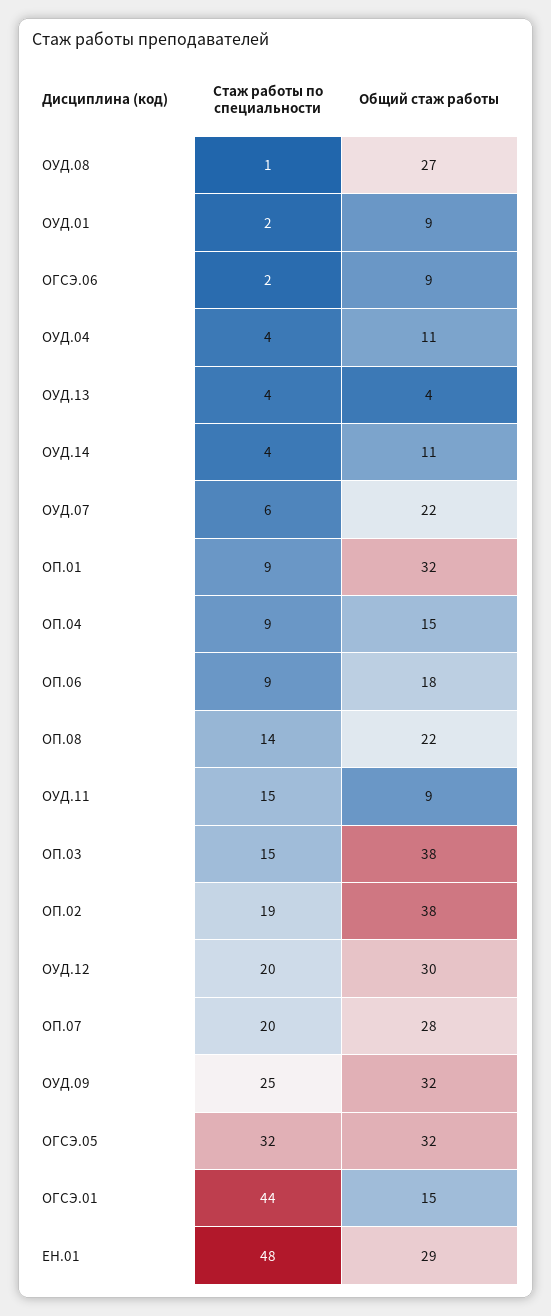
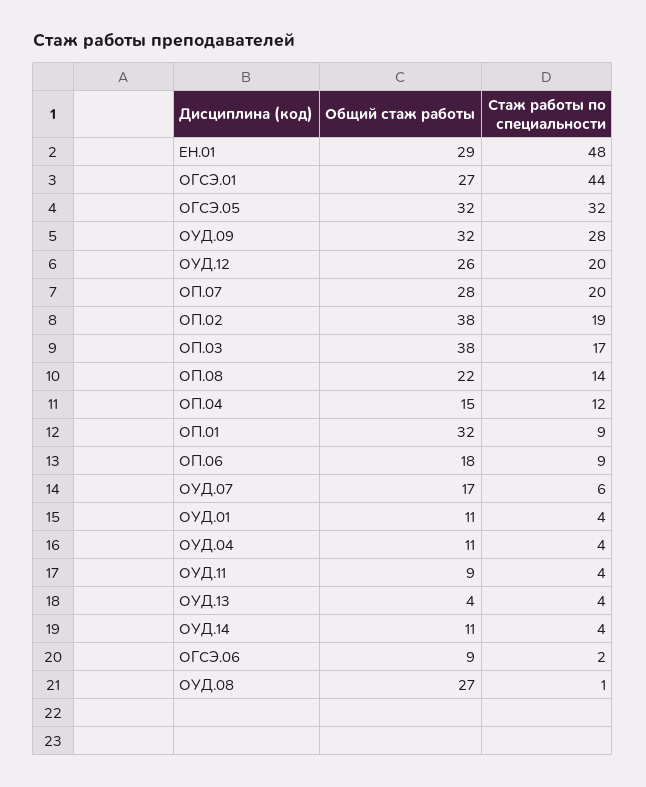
  {
    "Стаж работы по специальности": {
      "ОУД.08": 1,
-     "ОУД.01": 2,
+     "ОУД.01": 4,
      "ОГСЭ.06": 2,
      "ОУД.04": 4,
      "ОУД.13": 4,
      "ОУД.14": 4,
      "ОУД.07": 6,
      "ОП.01": 9,
-     "ОП.04": 9,
+     "ОП.04": 12,
      "ОП.06": 9,
      "ОП.08": 14,
-     "ОУД.11": 15,
+     "ОУД.11": 4,
-     "ОП.03": 15,
+     "ОП.03": 17,
      "ОП.02": 19,
      "ОУД.12": 20,
      "ОП.07": 20,
-     "ОУД.09": 25,
+     "ОУД.09": 28,
      "ОГСЭ.05": 32,
      "ОГСЭ.01": 44,
      "ЕН.01": 48
    },
    "Общий стаж работы": {
      "ОУД.08": 27,
-     "ОУД.01": 9,
+     "ОУД.01": 11,
      "ОГСЭ.06": 9,
      "ОУД.04": 11,
      "ОУД.13": 4,
      "ОУД.14": 11,
-     "ОУД.07": 22,
+     "ОУД.07": 17,
      "ОП.01": 32,
      "ОП.04": 15,
      "ОП.06": 18,
      "ОП.08": 22,
      "ОУД.11": 9,
      "ОП.03": 38,
      "ОП.02": 38,
-     "ОУД.12": 30,
+     "ОУД.12": 26,
      "ОП.07": 28,
      "ОУД.09": 32,
      "ОГСЭ.05": 32,
-     "ОГСЭ.01": 15,
+     "ОГСЭ.01": 27,
      "ЕН.01": 29
    }
  }

